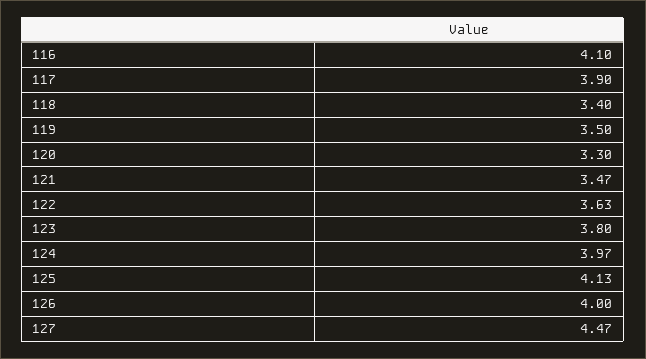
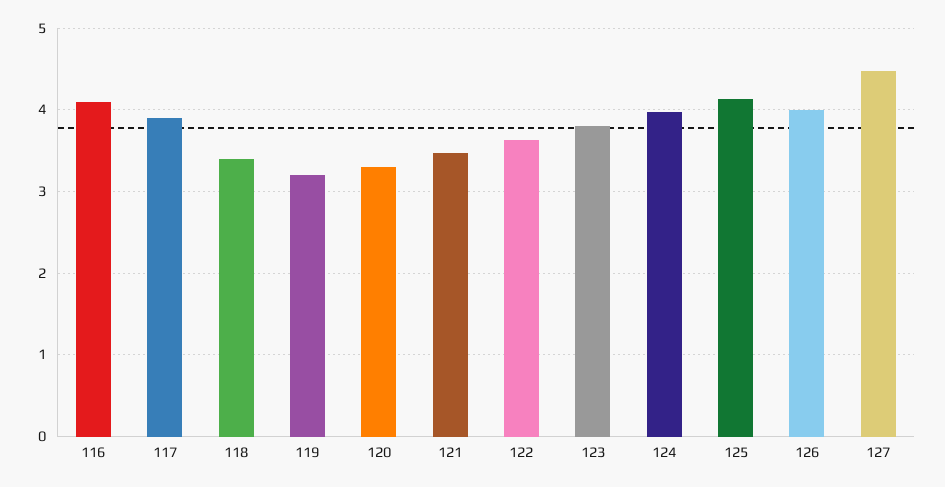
  {
    "116": 4.1,
    "117": 3.9,
    "118": 3.4,
-   "119": 3.5,
+   "119": 3.2,
    "120": 3.3,
    "121": 3.47,
    "122": 3.63,
    "123": 3.8,
    "124": 3.97,
    "125": 4.13,
    "126": 4,
    "127": 4.47
  }

